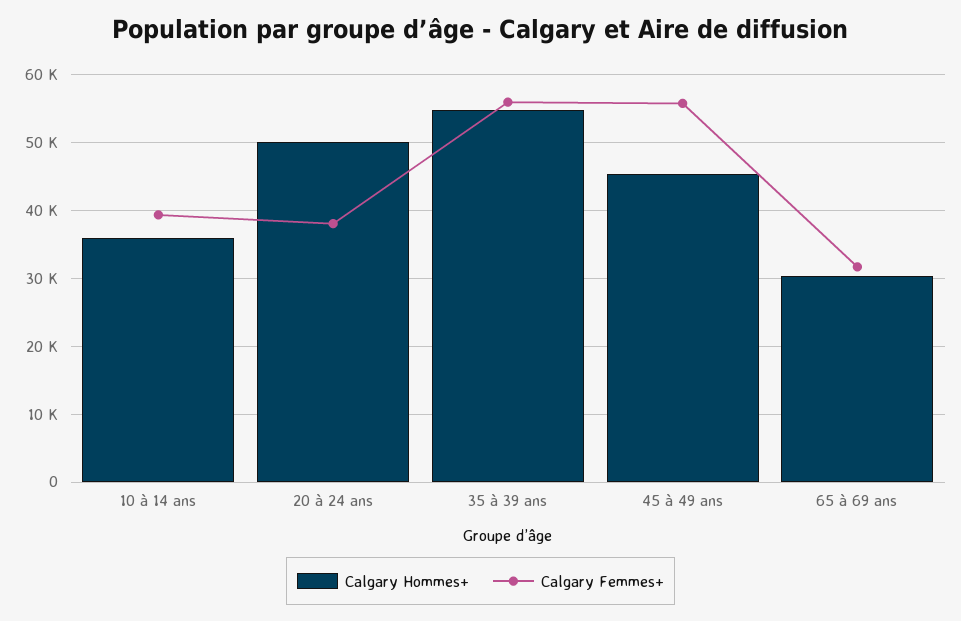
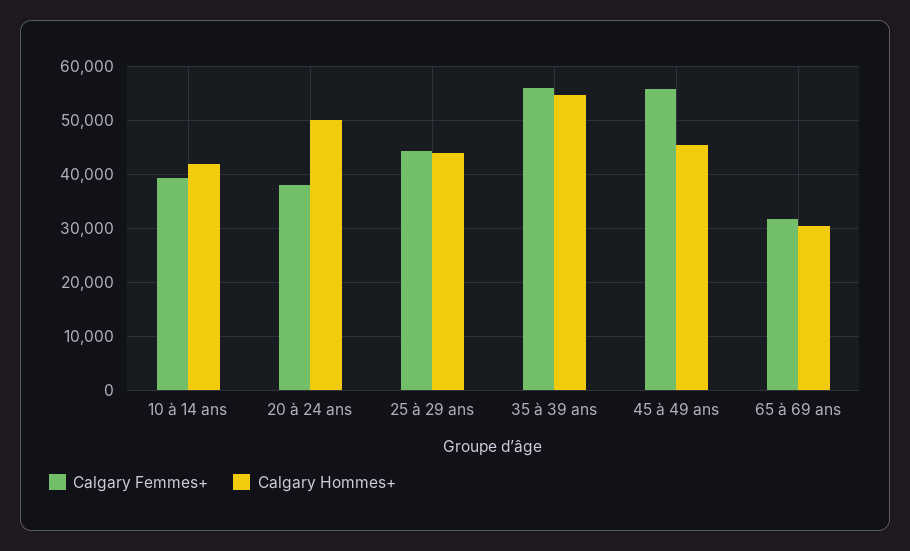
  {
    "Calgary Hommes+": {
-     "10 à 14 ans": 36000,
+     "10 à 14 ans": 42000,
      "20 à 24 ans": 50000,
      "35 à 39 ans": 55000,
      "45 à 49 ans": 45000,
-     "65 à 69 ans": 30000
+     "65 à 69 ans": 30000,
+     "25 à 29 ans": 44000
    },
    "Calgary Femmes+": {
      "10 à 14 ans": 39000,
      "20 à 24 ans": 38000,
      "35 à 39 ans": 56000,
      "45 à 49 ans": 56000,
-     "65 à 69 ans": 32000
+     "65 à 69 ans": 32000,
+     "25 à 29 ans": 44000
    }
  }

